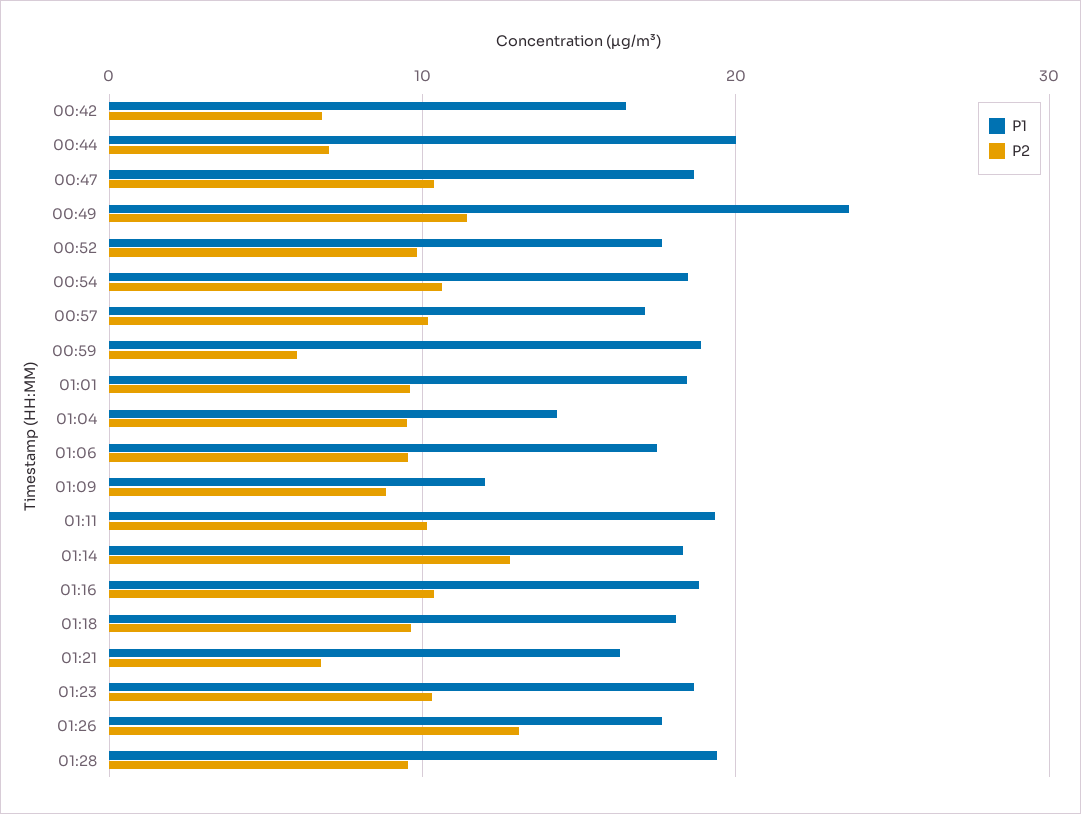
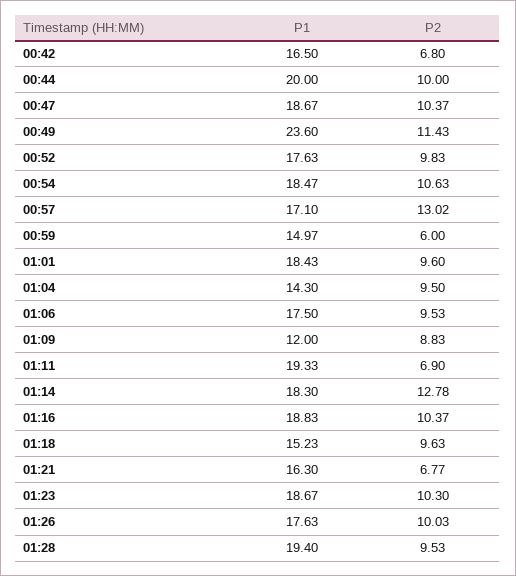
  {
    "P1": {
      "00:42": 16.5,
      "00:44": 20,
      "00:47": 18.67,
      "00:49": 23.6,
      "00:52": 17.63,
      "00:54": 18.47,
      "00:57": 17.1,
-     "00:59": 19,
+     "00:59": 14.97,
      "01:01": 18.43,
      "01:04": 14.3,
      "01:06": 17.5,
      "01:09": 12,
      "01:11": 19.33,
      "01:14": 18.3,
      "01:16": 18.83,
-     "01:18": 18,
+     "01:18": 15.23,
      "01:21": 16.3,
      "01:23": 18.67,
      "01:26": 17.63,
      "01:28": 19.4
    },
    "P2": {
      "00:42": 6.8,
-     "00:44": 7,
+     "00:44": 10,
      "00:47": 10.37,
      "00:49": 11.43,
      "00:52": 9.83,
      "00:54": 10.63,
-     "00:57": 10,
+     "00:57": 13.02,
      "00:59": 6,
      "01:01": 9.6,
      "01:04": 9.5,
      "01:06": 9.53,
      "01:09": 8.83,
-     "01:11": 10,
+     "01:11": 6.9,
      "01:14": 12.78,
      "01:16": 10.37,
      "01:18": 9.63,
      "01:21": 6.77,
      "01:23": 10.3,
-     "01:26": 13,
+     "01:26": 10.03,
      "01:28": 9.53
    }
  }

